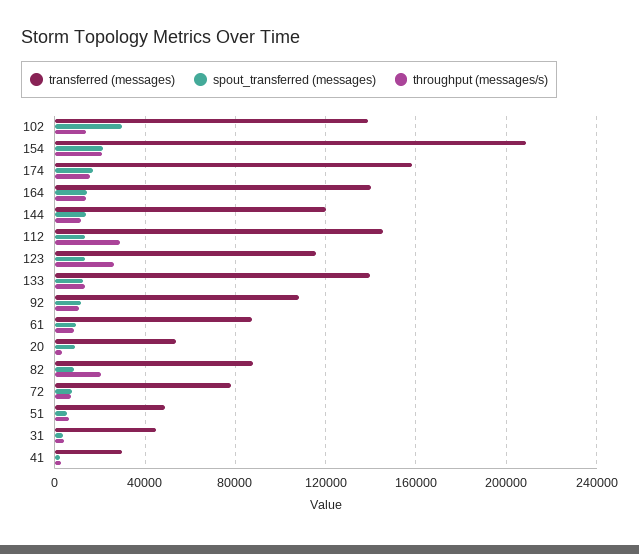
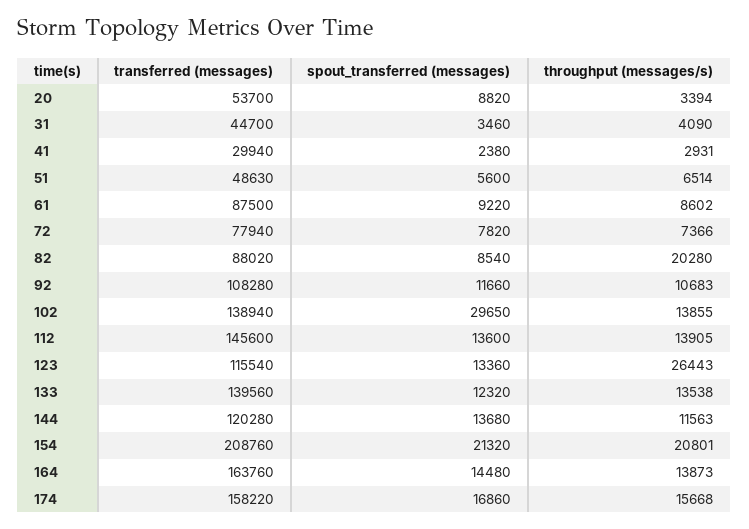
  {
    "transferred (messages)": {
      "102": 138940,
      "154": 208760,
      "174": 158220,
-     "164": 140000,
+     "164": 163760,
      "144": 120280,
      "112": 145600,
      "123": 115540,
      "133": 139560,
      "92": 108280,
      "61": 87500,
      "20": 53700,
      "82": 88020,
      "72": 77940,
      "51": 48630,
      "31": 44700,
      "41": 29940
    },
    "spout_transferred (messages)": {
      "102": 29650,
      "154": 21320,
      "174": 16860,
      "164": 14480,
      "144": 13680,
      "112": 13600,
      "123": 13360,
      "133": 12320,
      "92": 11660,
      "61": 9220,
      "20": 8820,
      "82": 8540,
      "72": 7820,
      "51": 5600,
      "31": 3460,
      "41": 2380
    },
    "throughput (messages/s)": {
      "102": 13855,
      "154": 20801,
      "174": 15668,
      "164": 13873,
      "144": 11563,
-     "112": 30000,
+     "112": 13905,
      "123": 26443,
      "133": 13538,
      "92": 10683,
      "61": 8602,
      "20": 3394,
      "82": 20280,
      "72": 7366,
      "51": 6514,
      "31": 4090,
      "41": 2931
    }
  }

